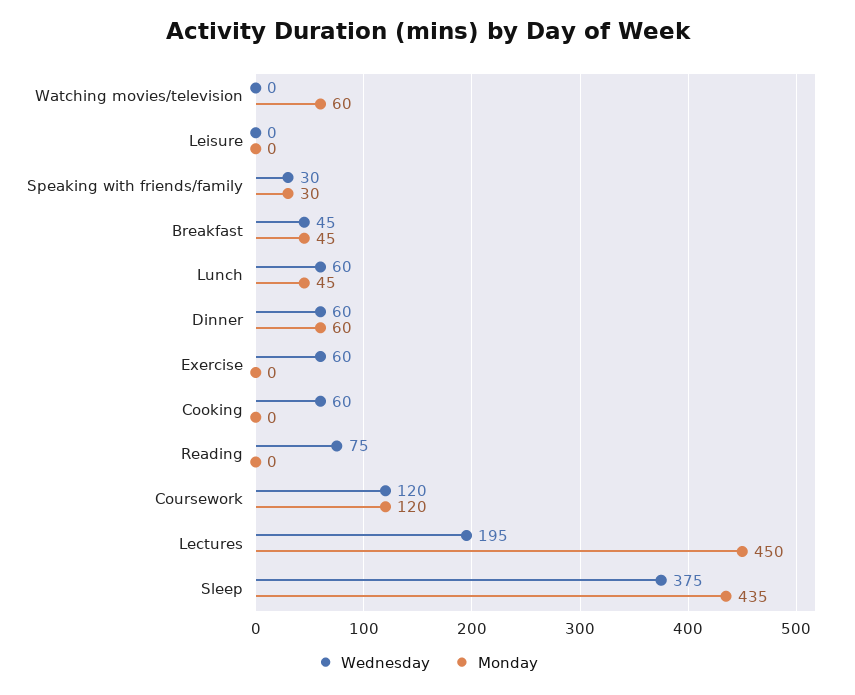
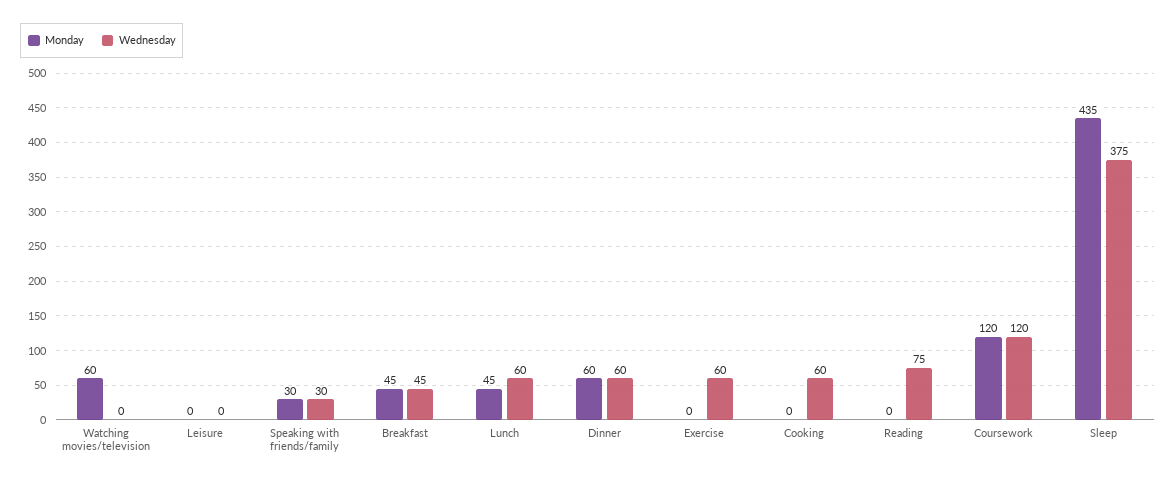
  {
    "Wednesday": {
      "Watching movies/television": 0,
      "Leisure": 0,
      "Speaking with friends/family": 30,
      "Breakfast": 45,
      "Lunch": 60,
      "Dinner": 60,
      "Exercise": 60,
      "Cooking": 60,
      "Reading": 75,
      "Coursework": 120,
-     "Lectures": 195,
      "Sleep": 375
    },
    "Monday": {
      "Watching movies/television": 60,
      "Leisure": 0,
      "Speaking with friends/family": 30,
      "Breakfast": 45,
      "Lunch": 45,
      "Dinner": 60,
      "Exercise": 0,
      "Cooking": 0,
      "Reading": 0,
      "Coursework": 120,
-     "Lectures": 450,
      "Sleep": 435
    }
  }

